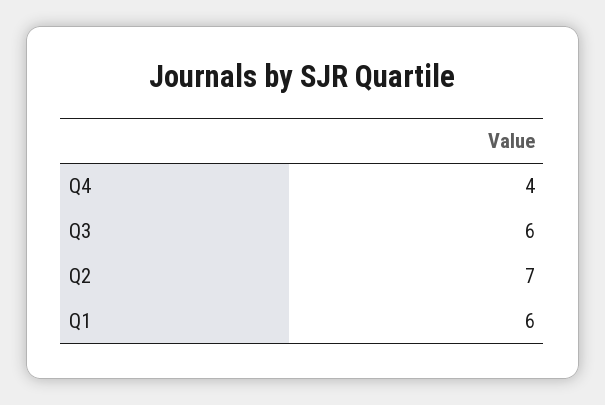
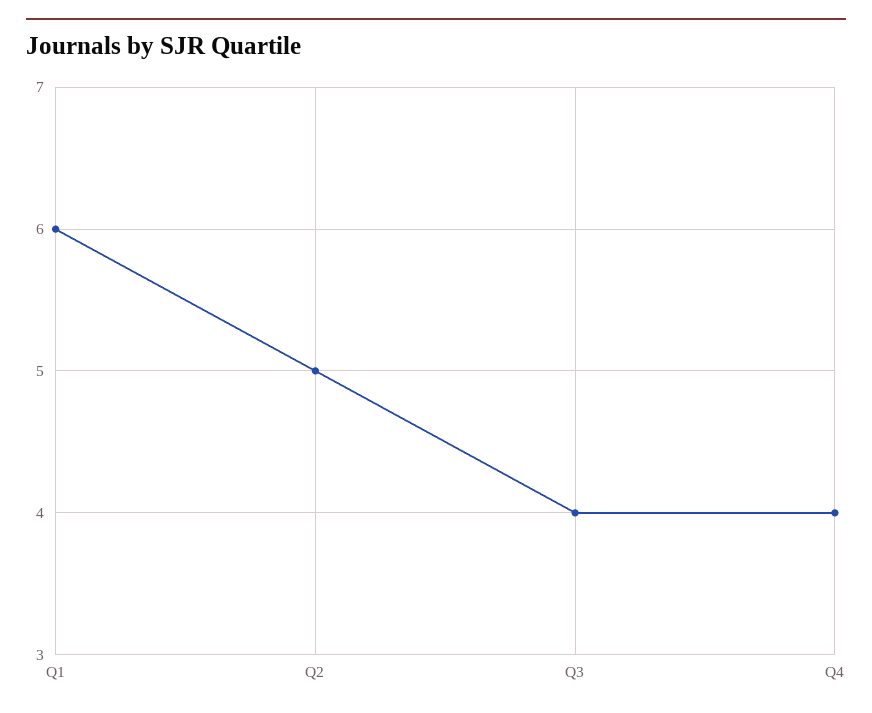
  {
    "Q4": 4,
-   "Q3": 6,
+   "Q3": 4,
-   "Q2": 7,
+   "Q2": 5,
    "Q1": 6
  }

